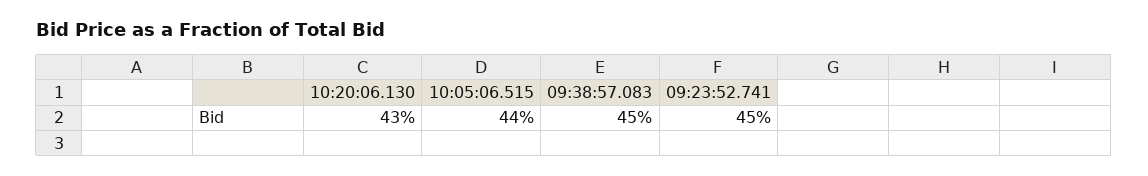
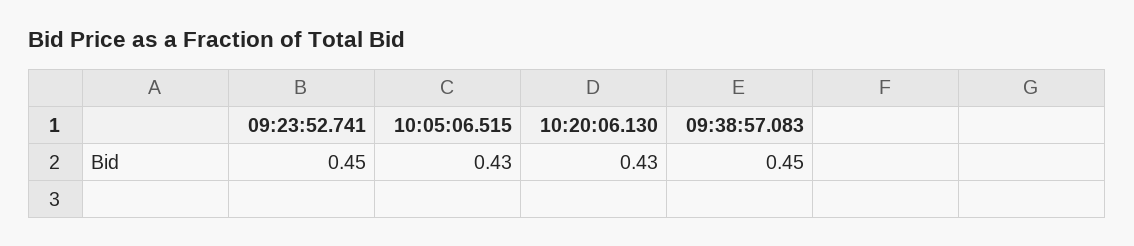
  {
    "10:20:06.130": 0.43,
-   "10:05:06.515": 0.44,
+   "10:05:06.515": 0.43,
    "09:38:57.083": 0.45,
    "09:23:52.741": 0.45
  }

